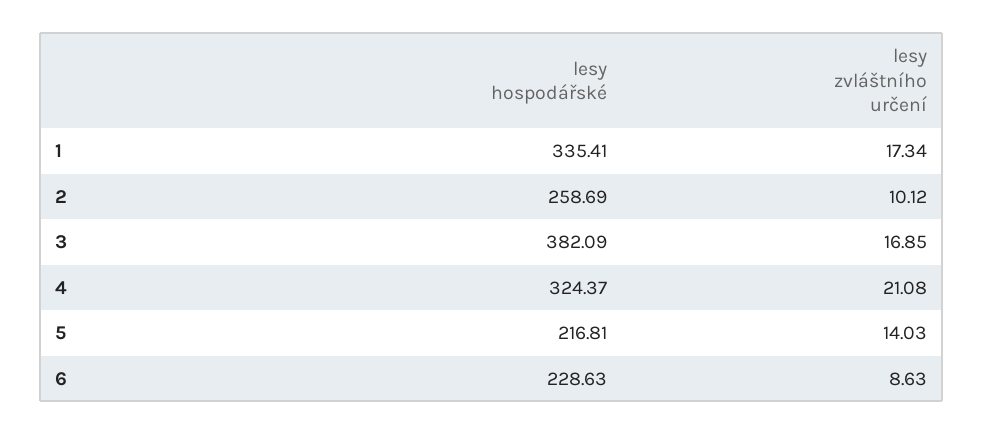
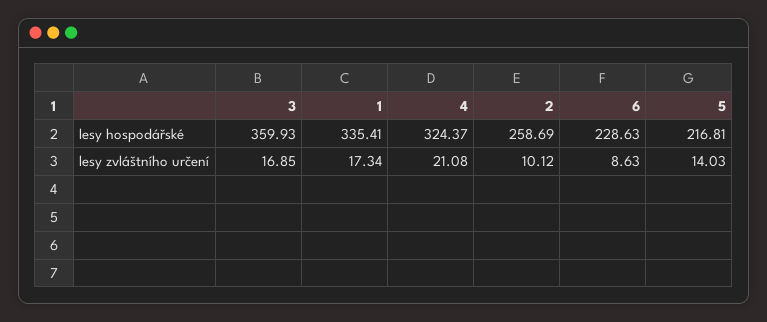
  {
    "lesy hospodářské": {
      "1": 335.41,
      "2": 258.69,
-     "3": 382.09,
+     "3": 359.93,
      "4": 324.37,
      "5": 216.81,
      "6": 228.63
    },
    "lesy zvláštního určení": {
      "1": 17.34,
      "2": 10.12,
      "3": 16.85,
      "4": 21.08,
      "5": 14.03,
      "6": 8.63
    }
  }

